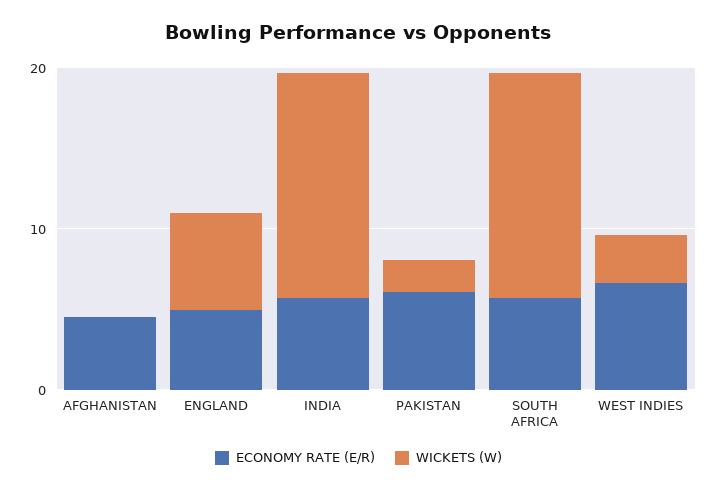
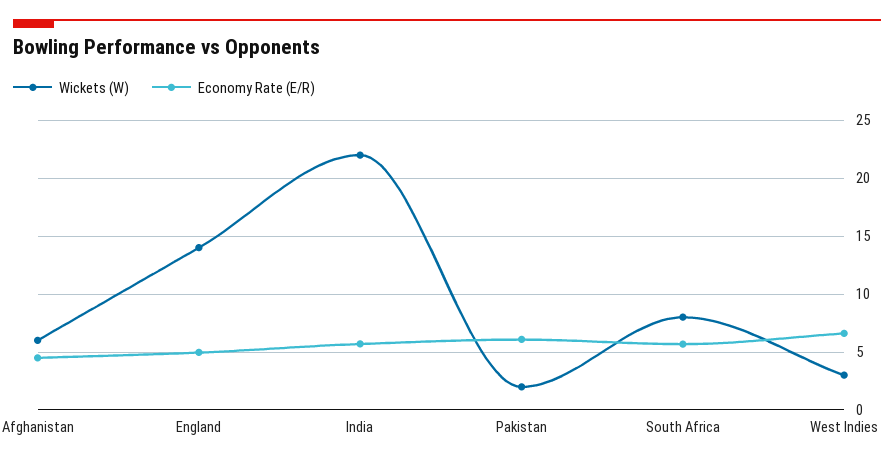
  {
    "ECONOMY RATE (E/R)": {
      "AFGHANISTAN": 5,
      "ENGLAND": 5,
      "INDIA": 6,
      "PAKISTAN": 6,
      "SOUTH AFRICA": 6,
      "WEST INDIES": 7
    },
    "WICKETS (W)": {
-     "AFGHANISTAN": 0,
+     "AFGHANISTAN": 6,
-     "ENGLAND": 6,
+     "ENGLAND": 14,
-     "INDIA": 14,
+     "INDIA": 22,
      "PAKISTAN": 2,
-     "SOUTH AFRICA": 14,
+     "SOUTH AFRICA": 8,
      "WEST INDIES": 3
    }
  }

